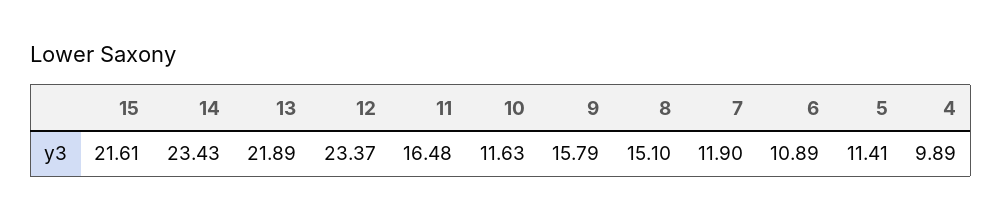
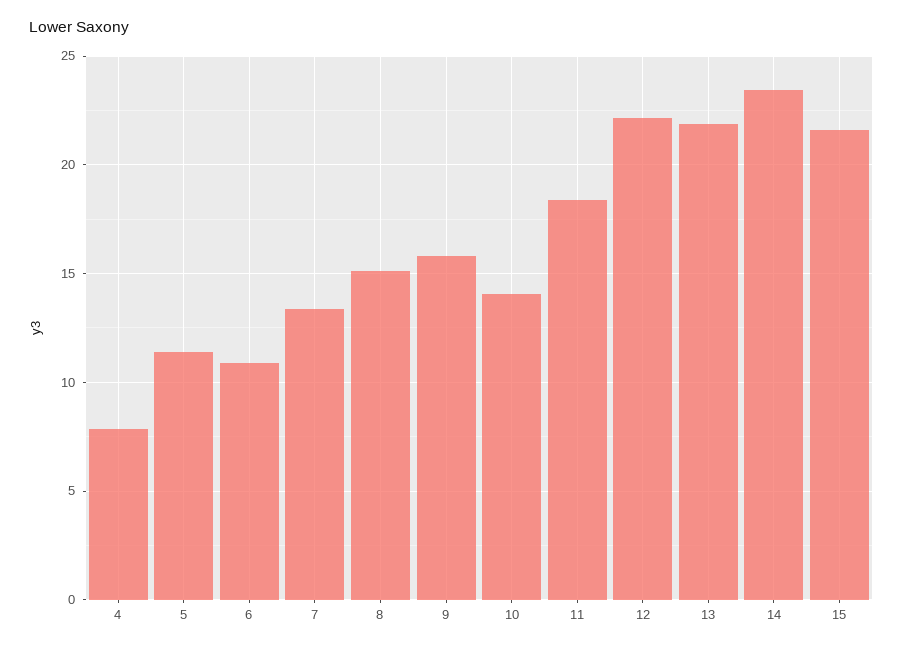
  {
    "15": 21.61,
    "14": 23.43,
    "13": 21.89,
-   "12": 23.37,
+   "12": 22,
-   "11": 16.48,
+   "11": 18.5,
-   "10": 11.63,
+   "10": 14,
    "9": 15.79,
    "8": 15.1,
-   "7": 11.9,
+   "7": 13.5,
    "6": 10.89,
    "5": 11.41,
-   "4": 9.89
+   "4": 8
  }

